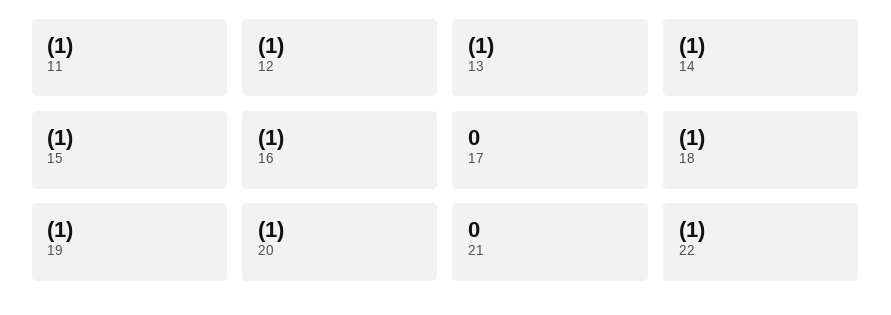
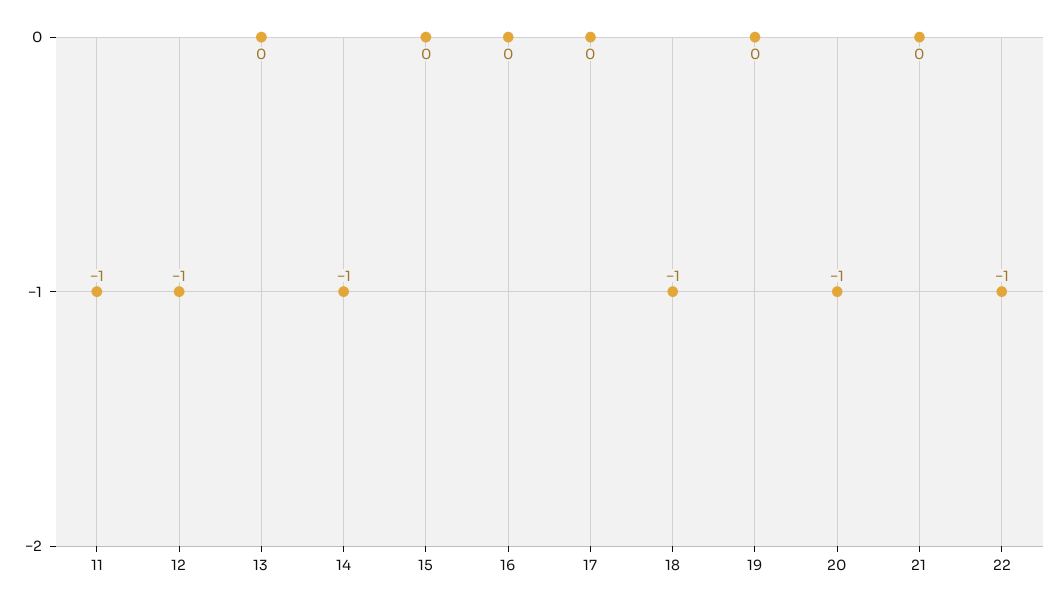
  {
    "11": -1,
    "12": -1,
-   "13": -1,
+   "13": 0,
    "14": -1,
-   "15": -1,
+   "15": 0,
-   "16": -1,
+   "16": 0,
    "17": 0,
    "18": -1,
-   "19": -1,
+   "19": 0,
    "20": -1,
    "21": 0,
    "22": -1
  }

